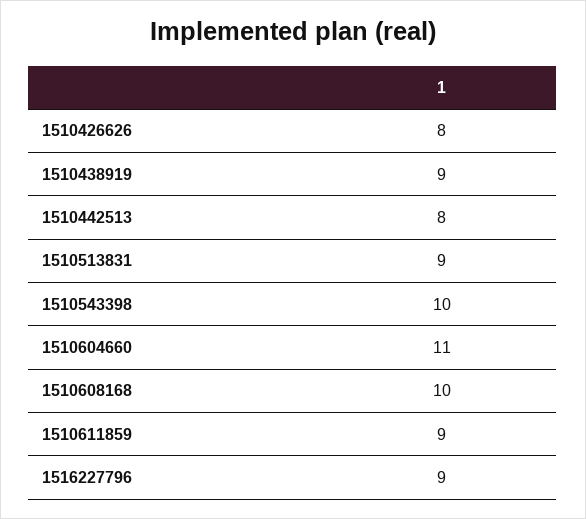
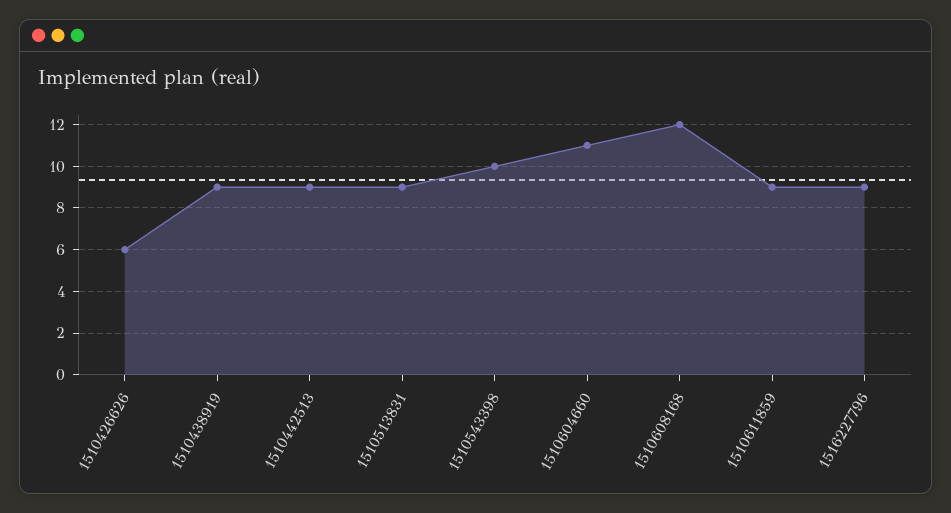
  {
-   "1510426626": 8,
+   "1510426626": 6,
    "1510438919": 9,
-   "1510442513": 8,
+   "1510442513": 9,
    "1510513831": 9,
    "1510543398": 10,
    "1510604660": 11,
-   "1510608168": 10,
+   "1510608168": 12,
    "1510611859": 9,
    "1516227796": 9
  }

